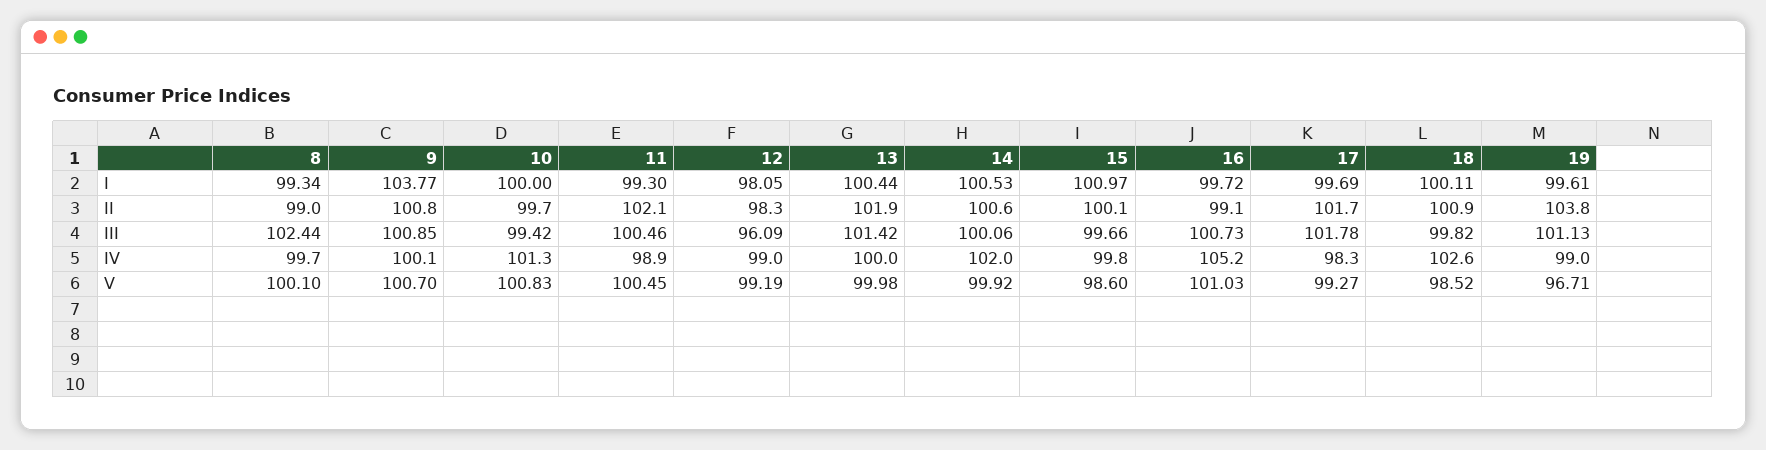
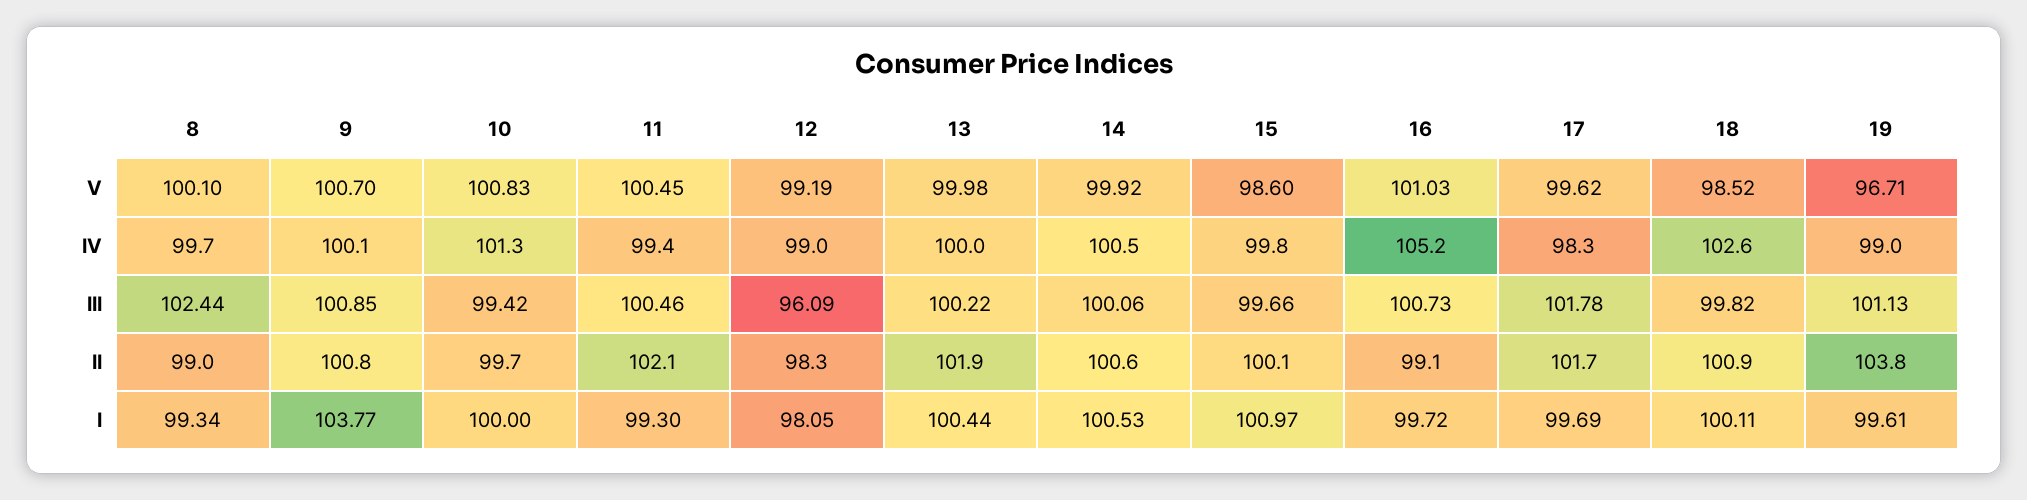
  {
    "8": {
      "I": 99.34,
      "II": 99,
      "III": 102.44,
      "IV": 99.7,
      "V": 100.1
    },
    "9": {
      "I": 103.77,
      "II": 100.8,
      "III": 100.85,
      "IV": 100.1,
      "V": 100.7
    },
    "10": {
      "I": 100,
      "II": 99.7,
      "III": 99.42,
      "IV": 101.3,
      "V": 100.83
    },
    "11": {
      "I": 99.3,
      "II": 102.1,
      "III": 100.46,
-     "IV": 98.9,
+     "IV": 99.4,
      "V": 100.45
    },
    "12": {
      "I": 98.05,
      "II": 98.3,
      "III": 96.09,
      "IV": 99,
      "V": 99.19
    },
    "13": {
      "I": 100.44,
      "II": 101.9,
-     "III": 101.42,
+     "III": 100.22,
      "IV": 100,
      "V": 99.98
    },
    "14": {
      "I": 100.53,
      "II": 100.6,
      "III": 100.06,
-     "IV": 102,
+     "IV": 100.5,
      "V": 99.92
    },
    "15": {
      "I": 100.97,
      "II": 100.1,
      "III": 99.66,
      "IV": 99.8,
      "V": 98.6
    },
    "16": {
      "I": 99.72,
      "II": 99.1,
      "III": 100.73,
      "IV": 105.2,
      "V": 101.03
    },
    "17": {
      "I": 99.69,
      "II": 101.7,
      "III": 101.78,
      "IV": 98.3,
-     "V": 99.27
+     "V": 99.62
    },
    "18": {
      "I": 100.11,
      "II": 100.9,
      "III": 99.82,
      "IV": 102.6,
      "V": 98.52
    },
    "19": {
      "I": 99.61,
      "II": 103.8,
      "III": 101.13,
      "IV": 99,
      "V": 96.71
    }
  }

